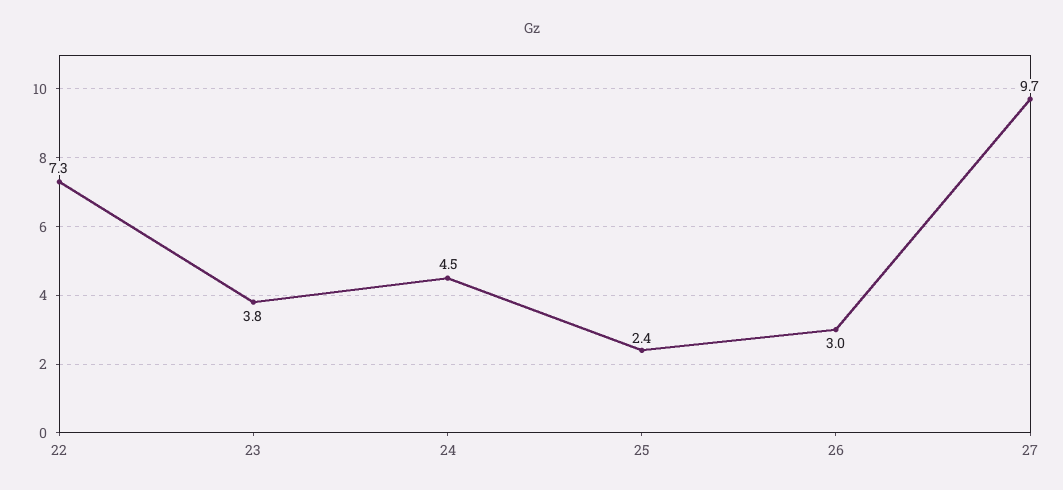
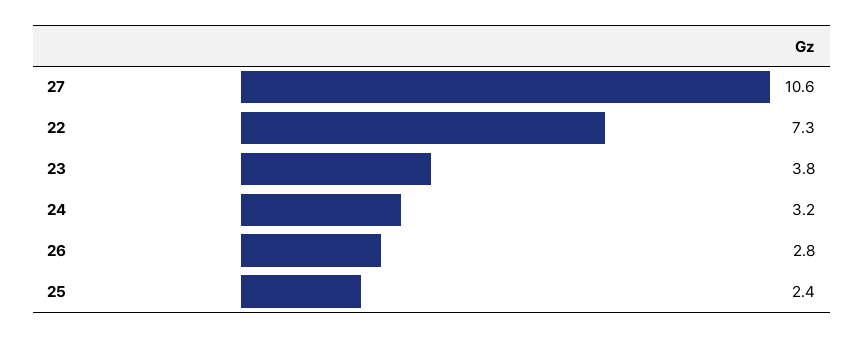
  {
    "22": 7.3,
    "23": 3.8,
-   "24": 4.5,
+   "24": 3.2,
    "25": 2.4,
-   "26": 3,
+   "26": 2.8,
-   "27": 9.7
+   "27": 10.6
  }

